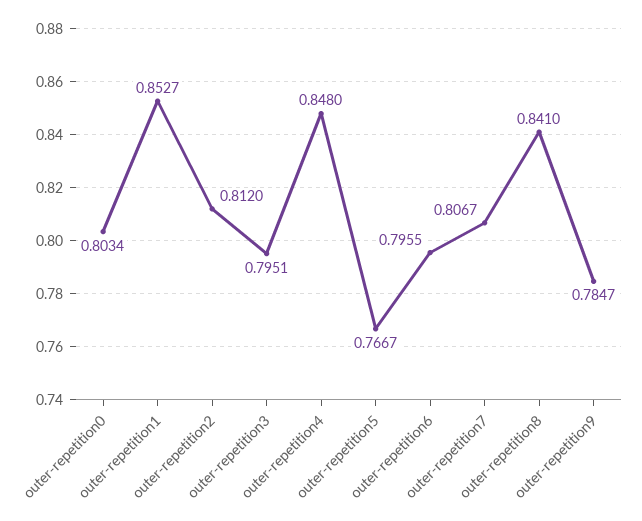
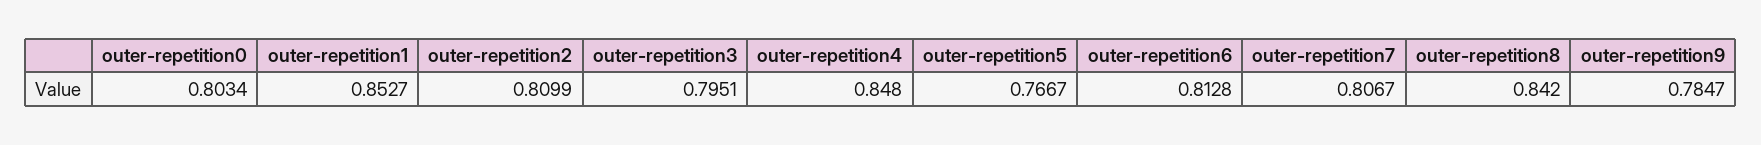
  {
    "outer-repetition0": 0.8034,
    "outer-repetition1": 0.8527,
-   "outer-repetition2": 0.812,
+   "outer-repetition2": 0.8099,
    "outer-repetition3": 0.7951,
    "outer-repetition4": 0.848,
    "outer-repetition5": 0.7667,
-   "outer-repetition6": 0.7955,
+   "outer-repetition6": 0.8128,
    "outer-repetition7": 0.8067,
-   "outer-repetition8": 0.841,
+   "outer-repetition8": 0.842,
    "outer-repetition9": 0.7847
  }

